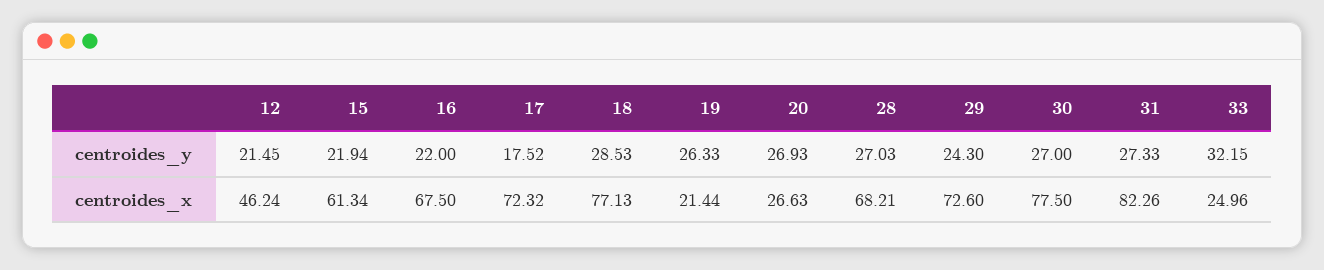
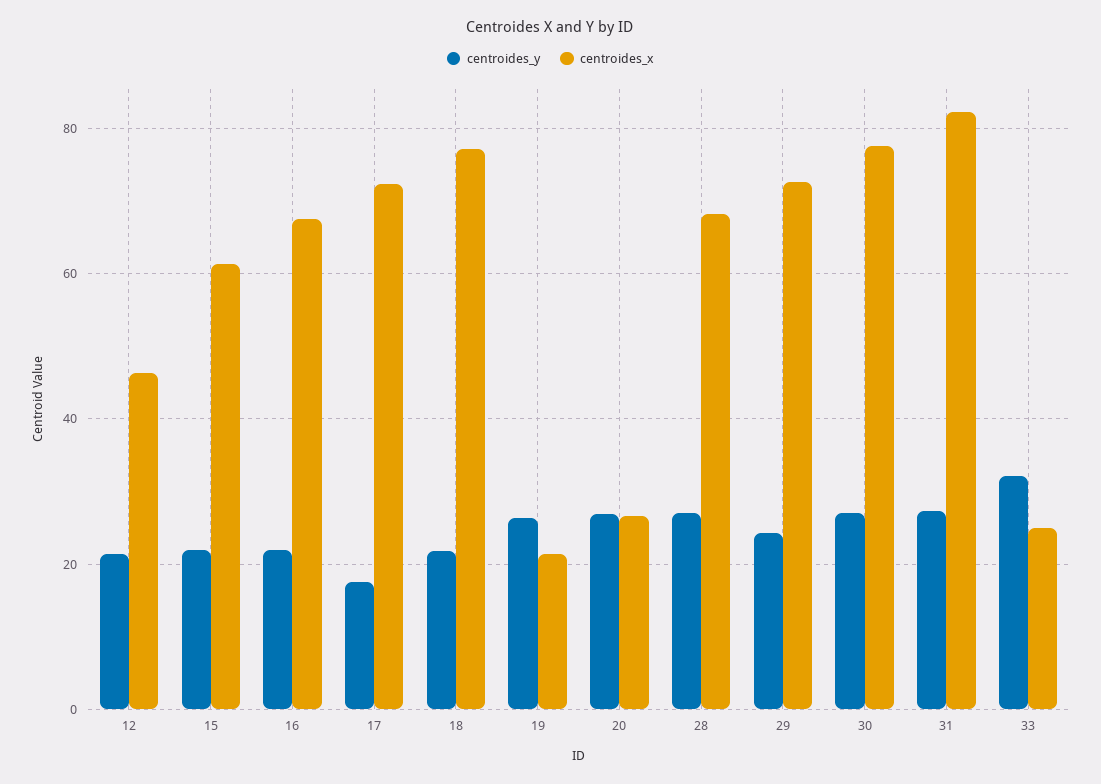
  {
    "centroides_y": {
      "12": 21.45,
      "15": 21.94,
      "16": 22,
      "17": 17.52,
-     "18": 28.53,
+     "18": 22,
      "19": 26.33,
      "20": 26.93,
      "28": 27.03,
      "29": 24.3,
      "30": 27,
      "31": 27.33,
      "33": 32.15
    },
    "centroides_x": {
      "12": 46.24,
      "15": 61.34,
      "16": 67.5,
      "17": 72.32,
      "18": 77.13,
      "19": 21.44,
      "20": 26.63,
      "28": 68.21,
      "29": 72.6,
      "30": 77.5,
      "31": 82.26,
      "33": 24.96
    }
  }

